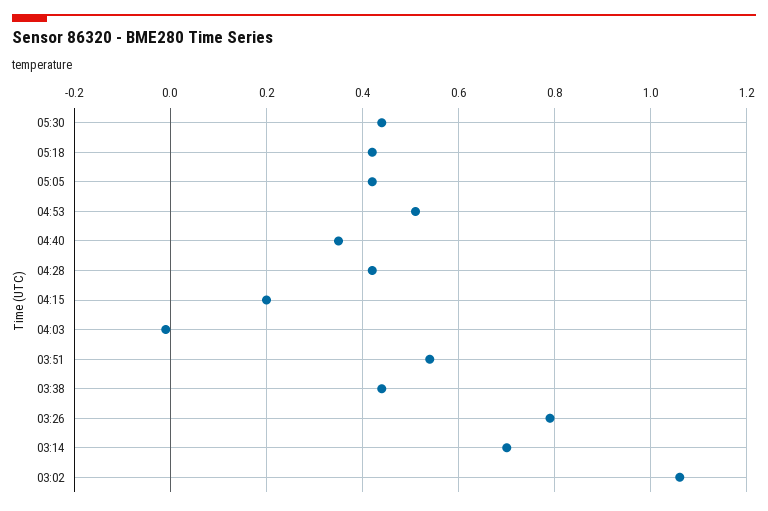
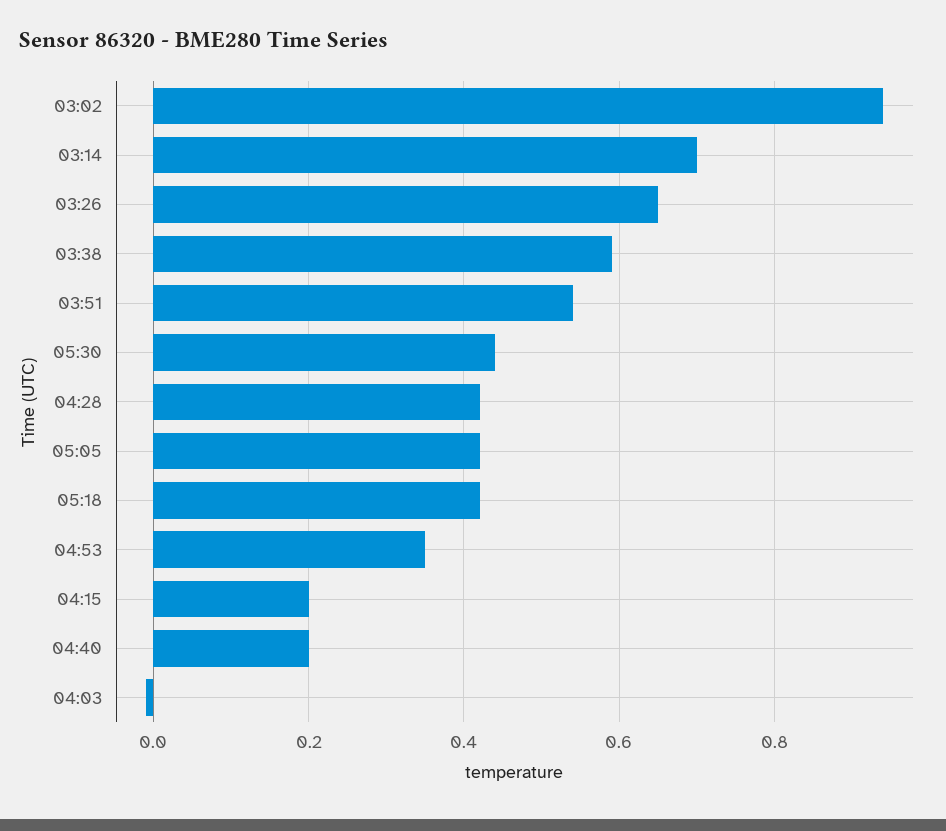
  {
    "05:30": 0.45,
    "05:18": 0.4,
    "05:05": 0.4,
-   "04:53": 0.5,
+   "04:53": 0.35,
-   "04:40": 0.35,
+   "04:40": 0.2,
    "04:28": 0.4,
    "04:15": 0.2,
    "04:03": 0,
    "03:51": 0.55,
-   "03:38": 0.45,
+   "03:38": 0.6,
-   "03:26": 0.8,
+   "03:26": 0.65,
    "03:14": 0.7,
-   "03:02": 1.05
+   "03:02": 0.95
  }

